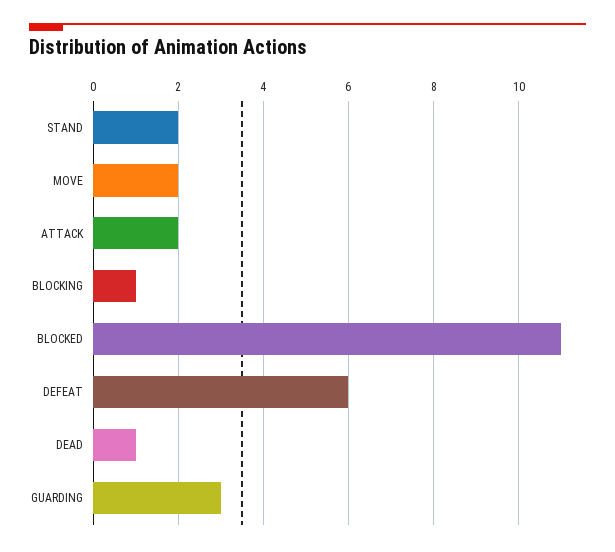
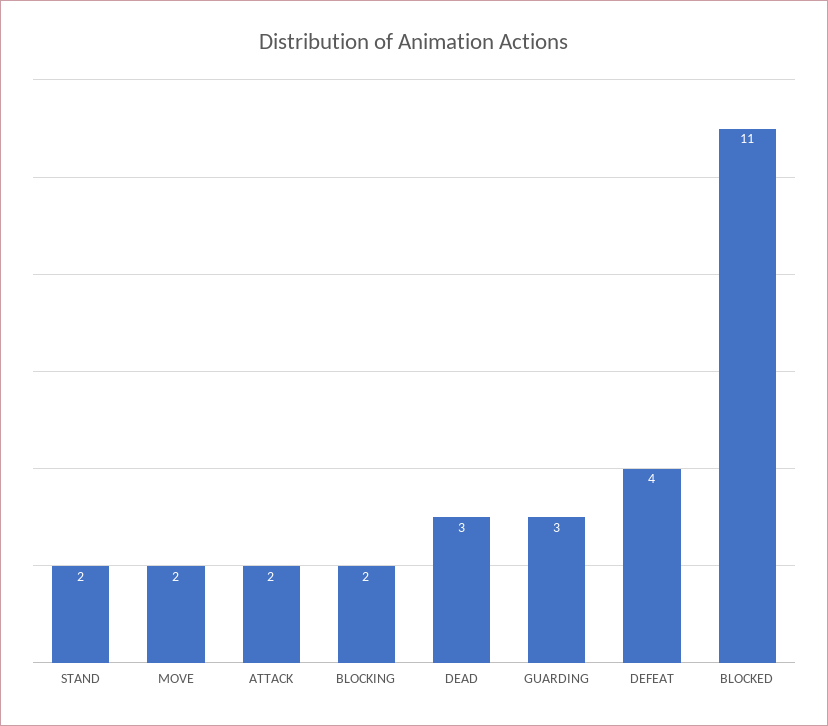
  {
    "STAND": 2,
    "MOVE": 2,
    "ATTACK": 2,
-   "BLOCKING": 1,
+   "BLOCKING": 2,
    "BLOCKED": 11,
-   "DEFEAT": 6,
+   "DEFEAT": 4,
-   "DEAD": 1,
+   "DEAD": 3,
    "GUARDING": 3
  }

